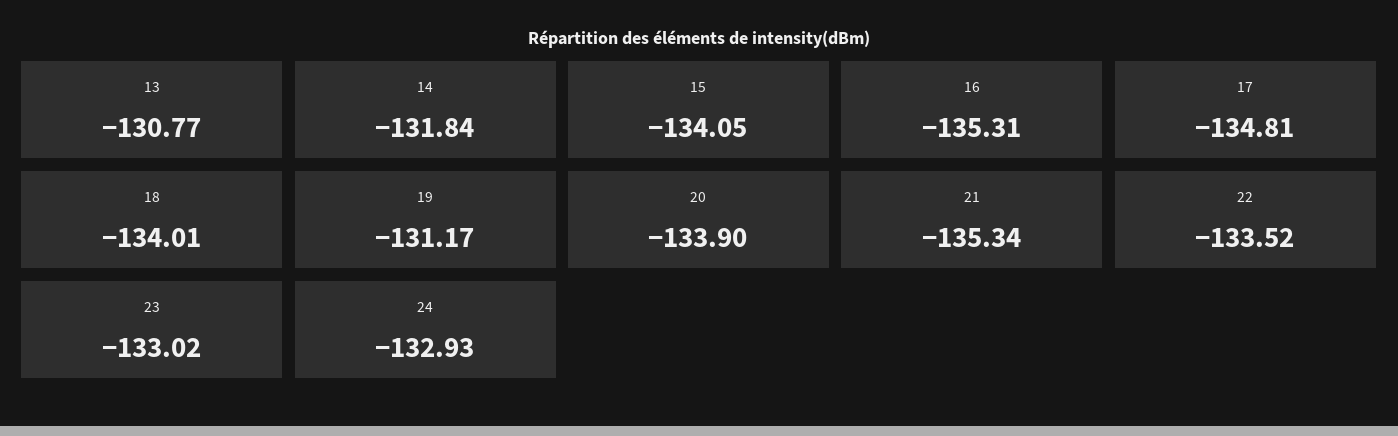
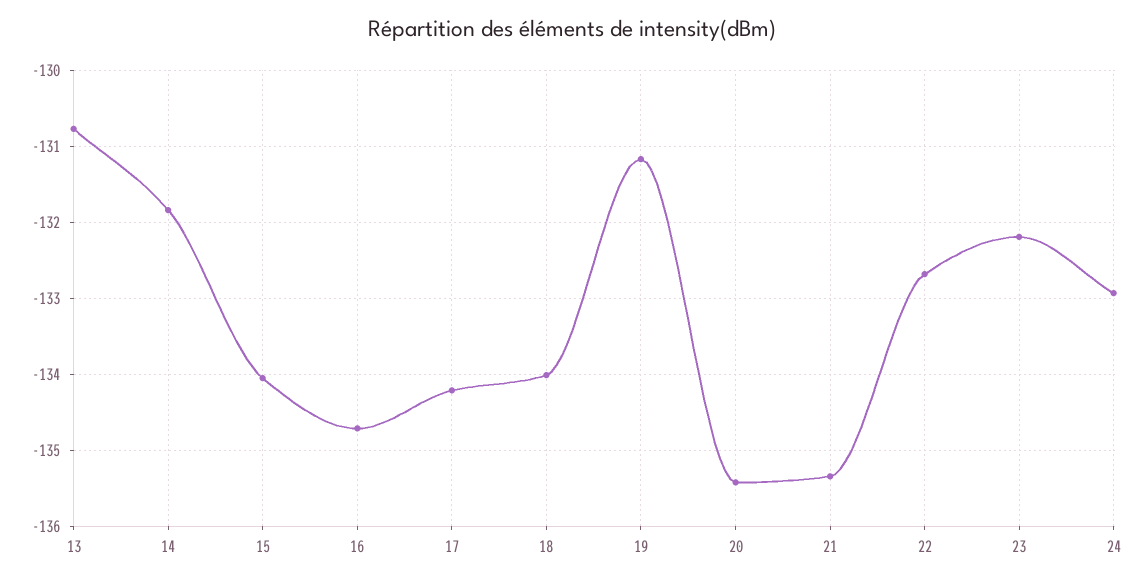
  {
    "13": -130.77,
    "14": -131.84,
    "15": -134.05,
-   "16": -135.31,
+   "16": -134.7,
-   "17": -134.81,
+   "17": -134.2,
    "18": -134.01,
    "19": -131.17,
-   "20": -133.9,
+   "20": -135.4,
    "21": -135.34,
-   "22": -133.52,
+   "22": -132.7,
-   "23": -133.02,
+   "23": -132.2,
    "24": -132.93
  }

